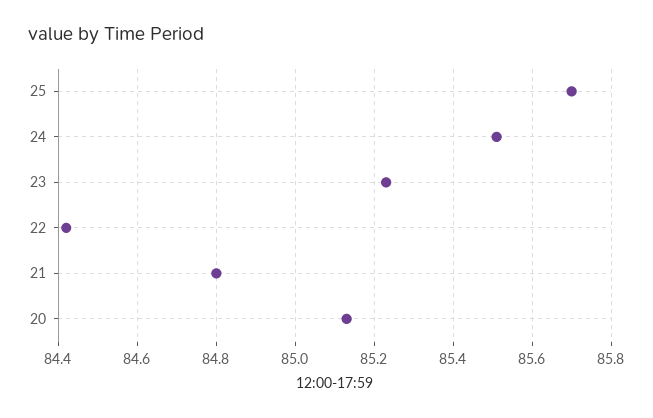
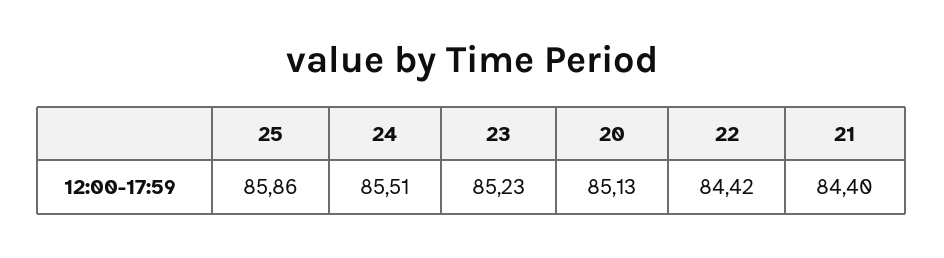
  {
-   "25": 85.7,
+   "25": 85.86,
    "24": 85.51,
    "23": 85.23,
    "22": 84.42,
-   "21": 84.8,
+   "21": 84.4,
    "20": 85.13
  }

